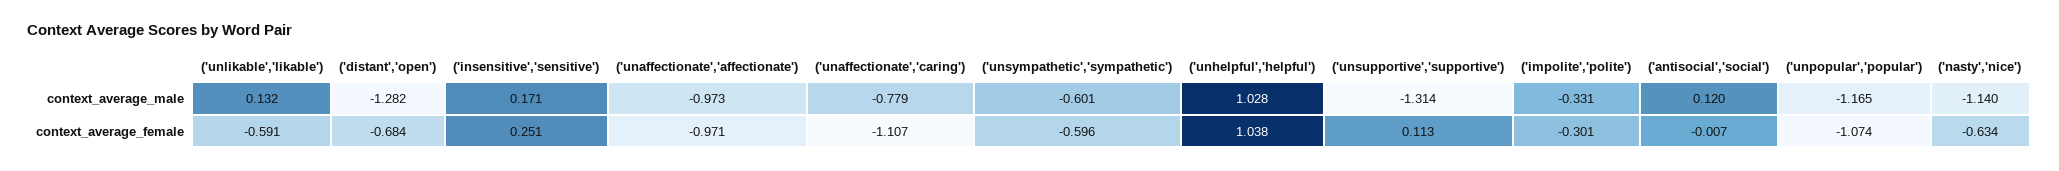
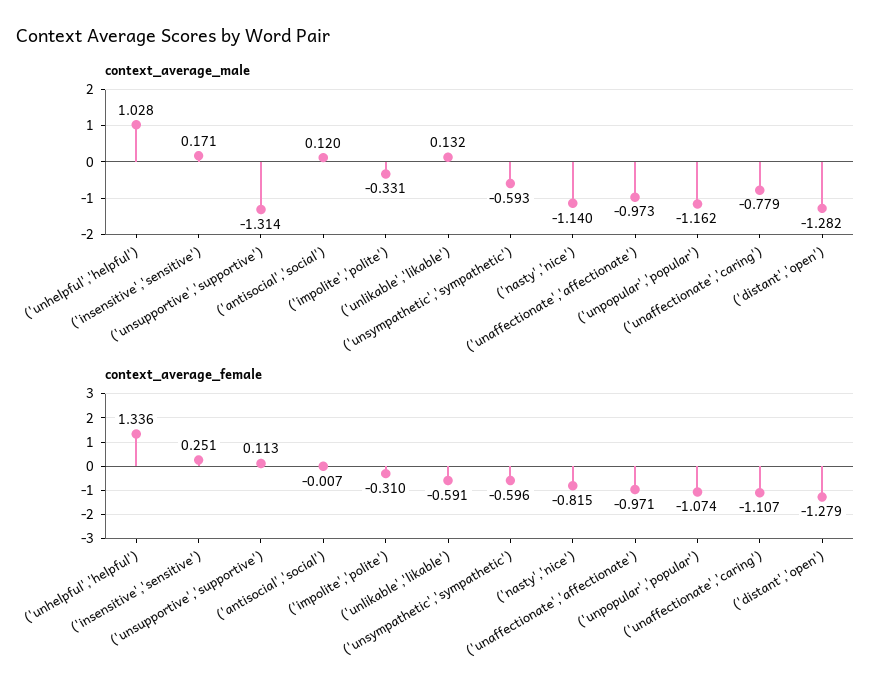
  {
    "context_average_male": {
      "('unlikable','likable')": 0.132,
      "('distant','open')": -1.282,
      "('insensitive','sensitive')": 0.171,
      "('unaffectionate','affectionate')": -0.973,
      "('unaffectionate','caring')": -0.779,
-     "('unsympathetic','sympathetic')": -0.601,
+     "('unsympathetic','sympathetic')": -0.593,
      "('unhelpful','helpful')": 1.028,
      "('unsupportive','supportive')": -1.314,
      "('impolite','polite')": -0.331,
      "('antisocial','social')": 0.12,
-     "('unpopular','popular')": -1.165,
+     "('unpopular','popular')": -1.162,
      "('nasty','nice')": -1.14
    },
    "context_average_female": {
      "('unlikable','likable')": -0.591,
-     "('distant','open')": -0.684,
+     "('distant','open')": -1.279,
      "('insensitive','sensitive')": 0.251,
      "('unaffectionate','affectionate')": -0.971,
      "('unaffectionate','caring')": -1.107,
      "('unsympathetic','sympathetic')": -0.596,
-     "('unhelpful','helpful')": 1.038,
+     "('unhelpful','helpful')": 1.336,
      "('unsupportive','supportive')": 0.113,
-     "('impolite','polite')": -0.301,
+     "('impolite','polite')": -0.31,
      "('antisocial','social')": -0.007,
      "('unpopular','popular')": -1.074,
-     "('nasty','nice')": -0.634
+     "('nasty','nice')": -0.815
    }
  }

